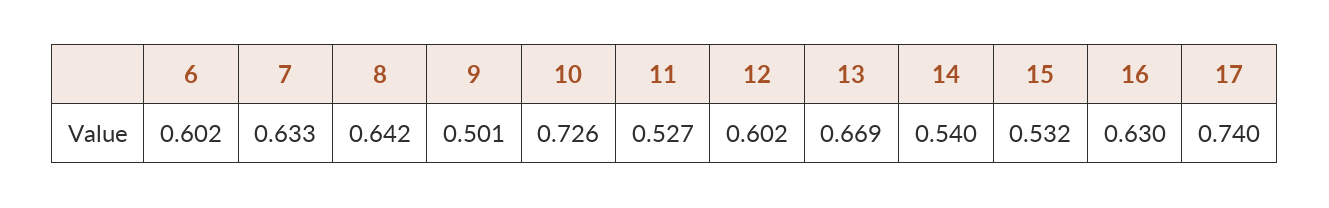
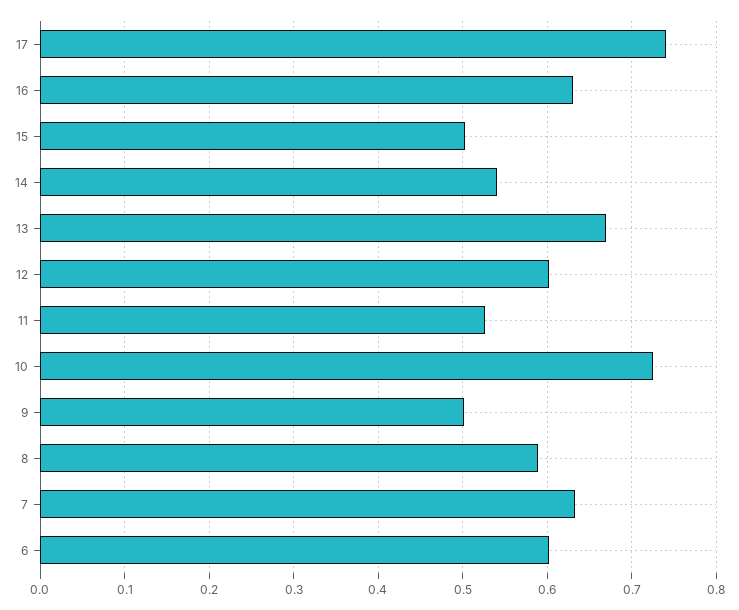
  {
    "6": 0.602,
    "7": 0.633,
-   "8": 0.642,
+   "8": 0.59,
    "9": 0.501,
    "10": 0.726,
    "11": 0.527,
    "12": 0.602,
    "13": 0.669,
    "14": 0.54,
-   "15": 0.532,
+   "15": 0.5,
    "16": 0.63,
    "17": 0.74
  }

